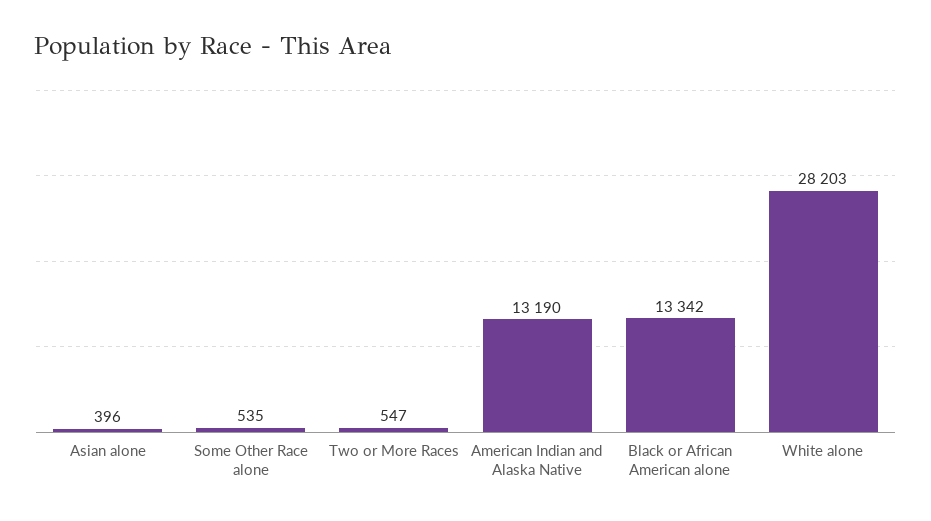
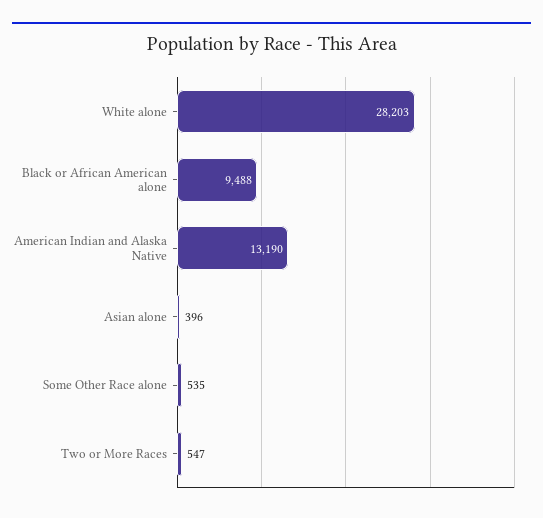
  {
    "Asian alone": 396,
    "Some Other Race alone": 535,
    "Two or More Races": 547,
    "American Indian and Alaska Native": 13190,
-   "Black or African American alone": 13342,
+   "Black or African American alone": 9488,
    "White alone": 28203
  }

